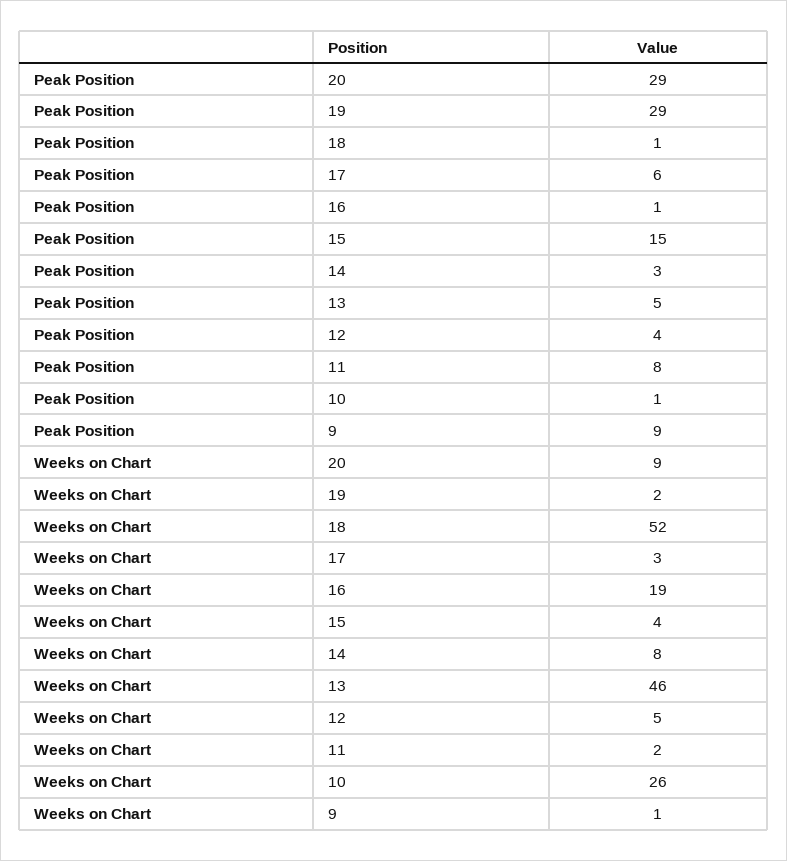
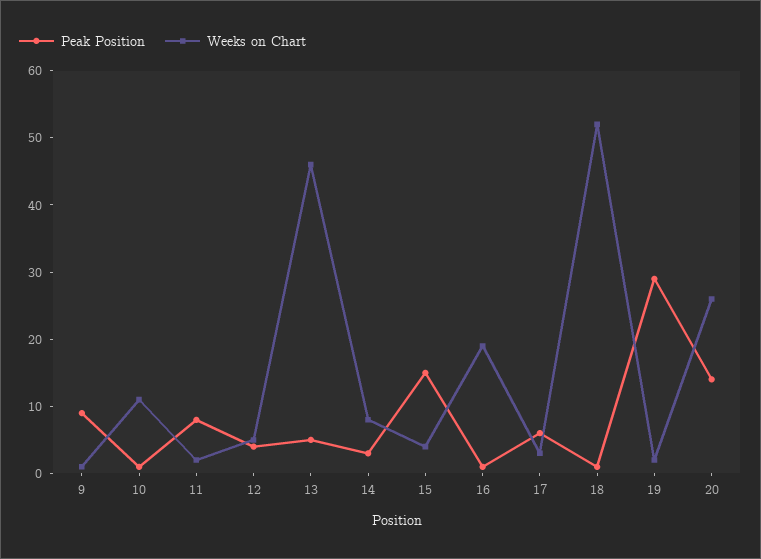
  {
    "Peak Position": {
-     "20": 29,
+     "20": 15,
      "19": 29,
      "18": 1,
      "17": 6,
      "16": 1,
      "15": 15,
      "14": 3,
      "13": 5,
      "12": 4,
      "11": 8,
      "10": 1,
      "9": 9
    },
    "Weeks on Chart": {
-     "20": 9,
+     "20": 25,
      "19": 2,
      "18": 52,
      "17": 3,
      "16": 19,
      "15": 4,
      "14": 8,
      "13": 46,
      "12": 5,
      "11": 2,
-     "10": 26,
+     "10": 10,
      "9": 1
    }
  }

